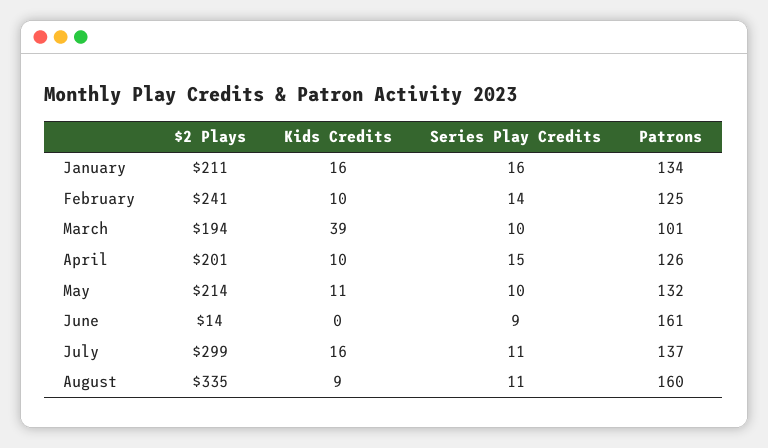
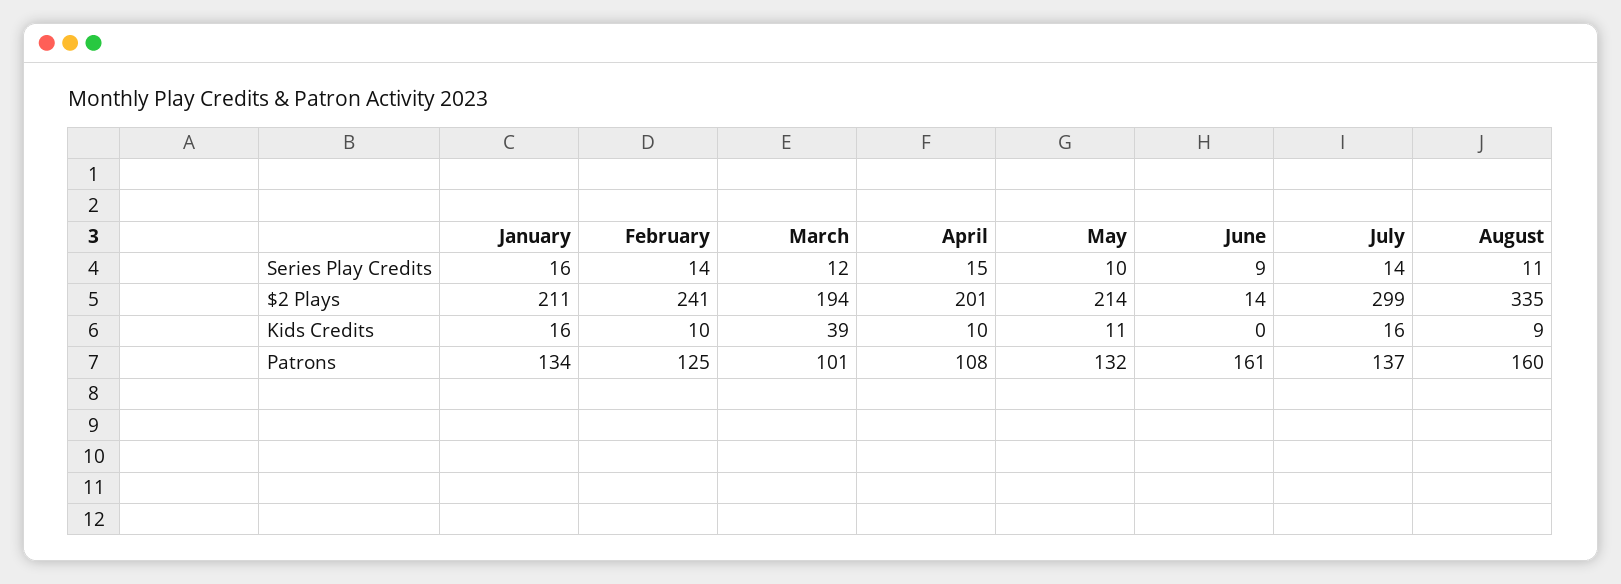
  {
    "$2 Plays": {
      "January": 211,
      "February": 241,
      "March": 194,
      "April": 201,
      "May": 214,
      "June": 14,
      "July": 299,
      "August": 335
    },
    "Kids Credits": {
      "January": 16,
      "February": 10,
      "March": 39,
      "April": 10,
      "May": 11,
      "June": 0,
      "July": 16,
      "August": 9
    },
    "Series Play Credits": {
      "January": 16,
      "February": 14,
-     "March": 10,
+     "March": 12,
      "April": 15,
      "May": 10,
      "June": 9,
-     "July": 11,
+     "July": 14,
      "August": 11
    },
    "Patrons": {
      "January": 134,
      "February": 125,
      "March": 101,
-     "April": 126,
+     "April": 108,
      "May": 132,
      "June": 161,
      "July": 137,
      "August": 160
    }
  }

